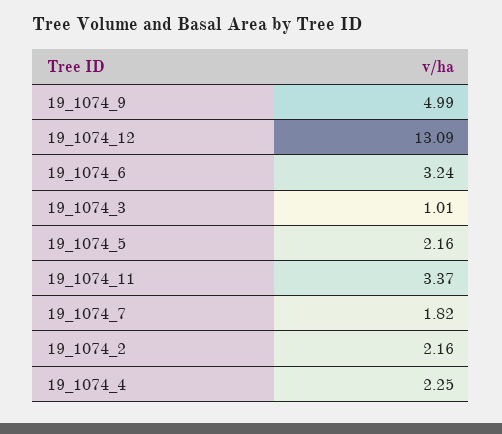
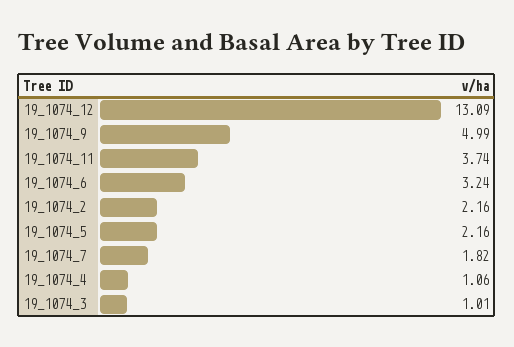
  {
    "19_1074_9": 4.99,
    "19_1074_12": 13.09,
    "19_1074_6": 3.24,
    "19_1074_3": 1.01,
    "19_1074_5": 2.16,
-   "19_1074_11": 3.37,
+   "19_1074_11": 3.74,
    "19_1074_7": 1.82,
    "19_1074_2": 2.16,
-   "19_1074_4": 2.25
+   "19_1074_4": 1.06
  }

